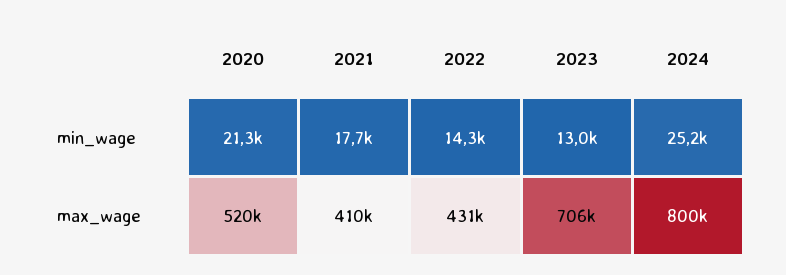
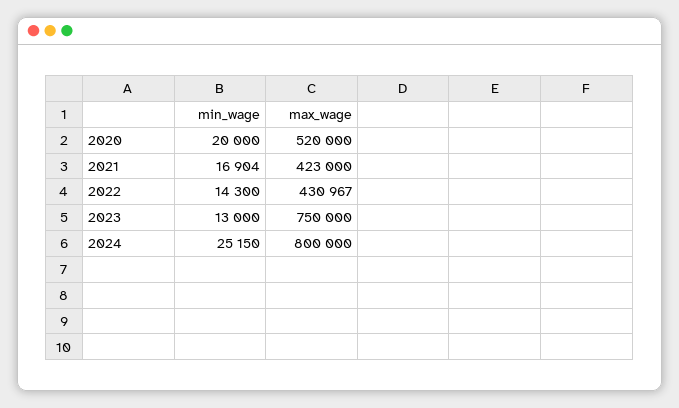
  {
    "2020": {
-     "min_wage": 21300,
+     "min_wage": 20000,
      "max_wage": 520000
    },
    "2021": {
-     "min_wage": 17700,
+     "min_wage": 16904,
-     "max_wage": 410000
+     "max_wage": 423000
    },
    "2022": {
      "min_wage": 14300,
      "max_wage": 430967
    },
    "2023": {
      "min_wage": 13000,
-     "max_wage": 706000
+     "max_wage": 750000
    },
    "2024": {
      "min_wage": 25150,
      "max_wage": 800000
    }
  }

